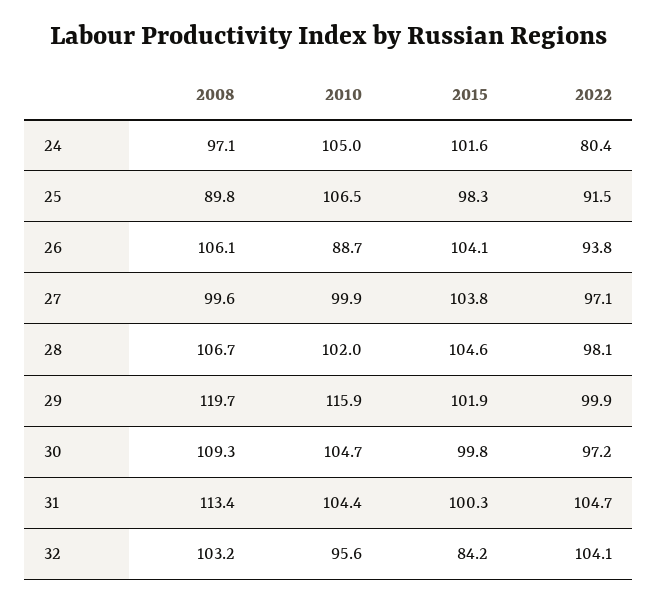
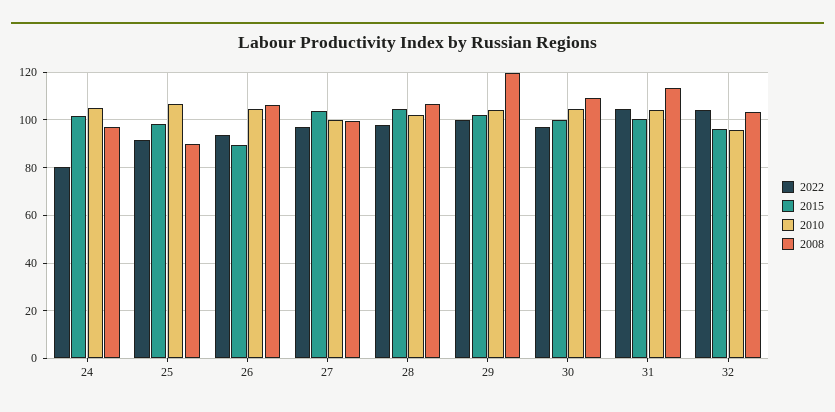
  {
    "2008": {
      "24": 97.1,
      "25": 89.8,
      "26": 106.1,
      "27": 99.6,
      "28": 106.7,
      "29": 119.7,
      "30": 109.3,
      "31": 113.4,
      "32": 103.2
    },
    "2010": {
      "24": 105,
      "25": 106.5,
-     "26": 88.7,
+     "26": 105,
      "27": 99.9,
      "28": 102,
-     "29": 115.9,
+     "29": 105,
      "30": 104.7,
      "31": 104.4,
      "32": 95.6
    },
    "2015": {
      "24": 101.6,
      "25": 98.3,
-     "26": 104.1,
+     "26": 90,
      "27": 103.8,
      "28": 104.6,
      "29": 101.9,
      "30": 99.8,
      "31": 100.3,
-     "32": 84.2
+     "32": 95
    },
    "2022": {
      "24": 80.4,
      "25": 91.5,
      "26": 93.8,
      "27": 97.1,
      "28": 98.1,
      "29": 99.9,
      "30": 97.2,
      "31": 104.7,
      "32": 104.1
    }
  }

